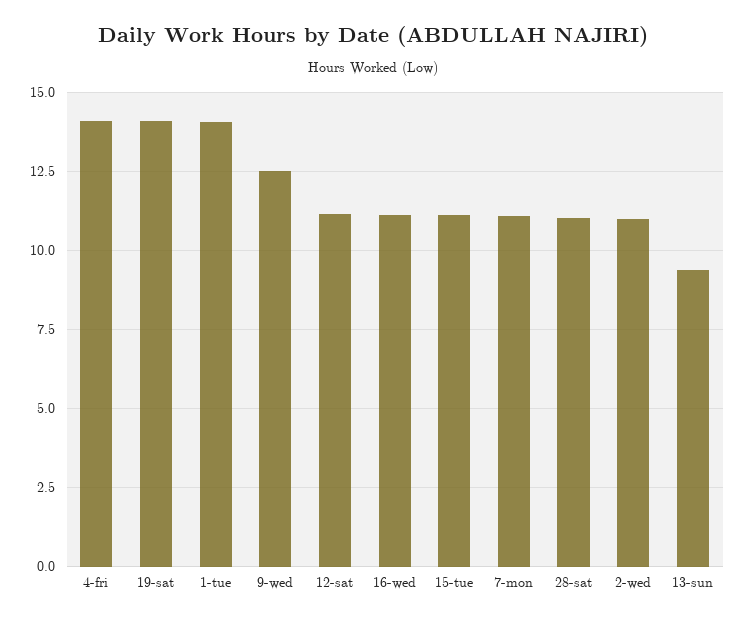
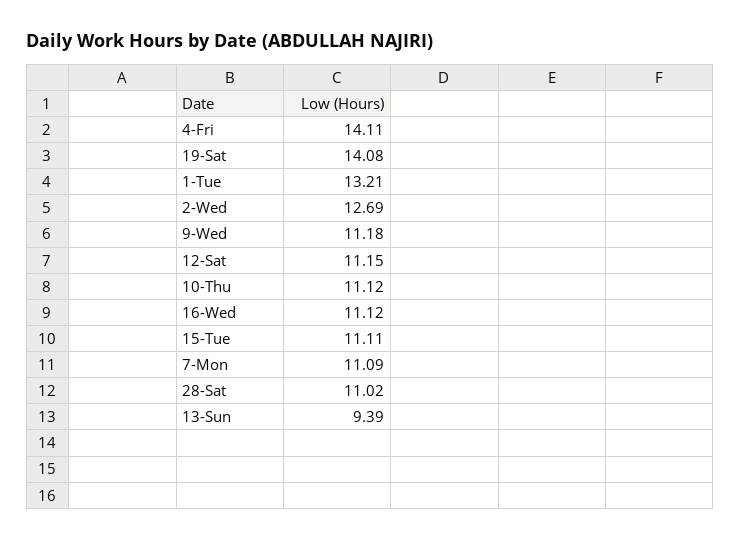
  {
    "4-fri": 14.11,
    "19-sat": 14.08,
-   "1-tue": 14,
+   "1-tue": 13.21,
-   "9-wed": 12.5,
+   "9-wed": 11.18,
    "12-sat": 11.15,
    "16-wed": 11.12,
    "15-tue": 11.11,
    "7-mon": 11.09,
    "28-sat": 11.02,
-   "2-wed": 11,
+   "2-wed": 12.69,
-   "13-sun": 9.39
+   "13-sun": 9.39,
+   "10-Thu": 11.12
  }

